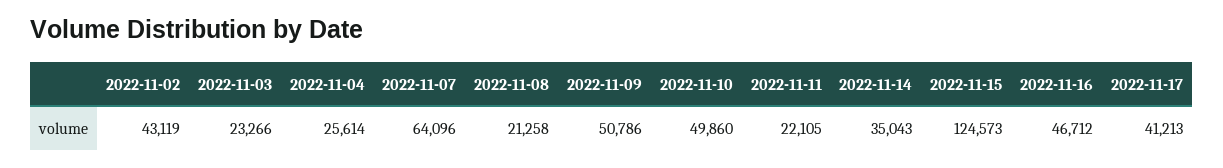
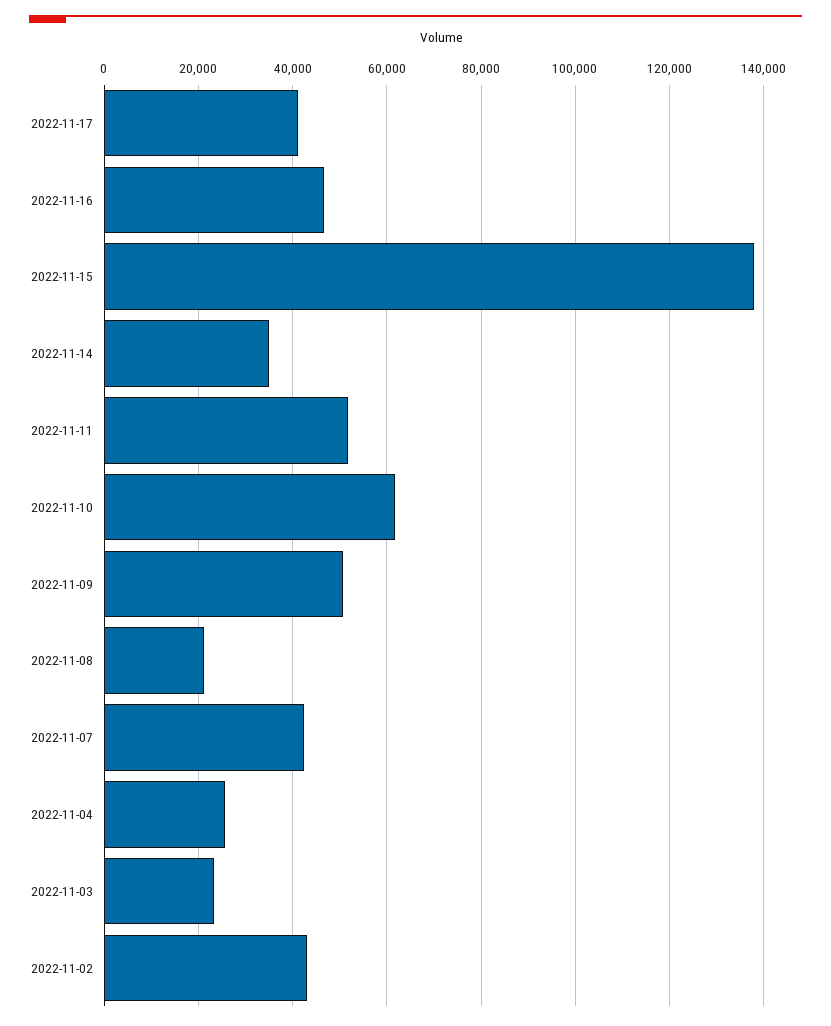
  {
    "2022-11-02": 43119,
    "2022-11-03": 23266,
    "2022-11-04": 25614,
-   "2022-11-07": 64096,
+   "2022-11-07": 42000,
    "2022-11-08": 21258,
    "2022-11-09": 50786,
-   "2022-11-10": 49860,
+   "2022-11-10": 62000,
-   "2022-11-11": 22105,
+   "2022-11-11": 52000,
    "2022-11-14": 35043,
-   "2022-11-15": 124573,
+   "2022-11-15": 138000,
    "2022-11-16": 46712,
    "2022-11-17": 41213
  }

